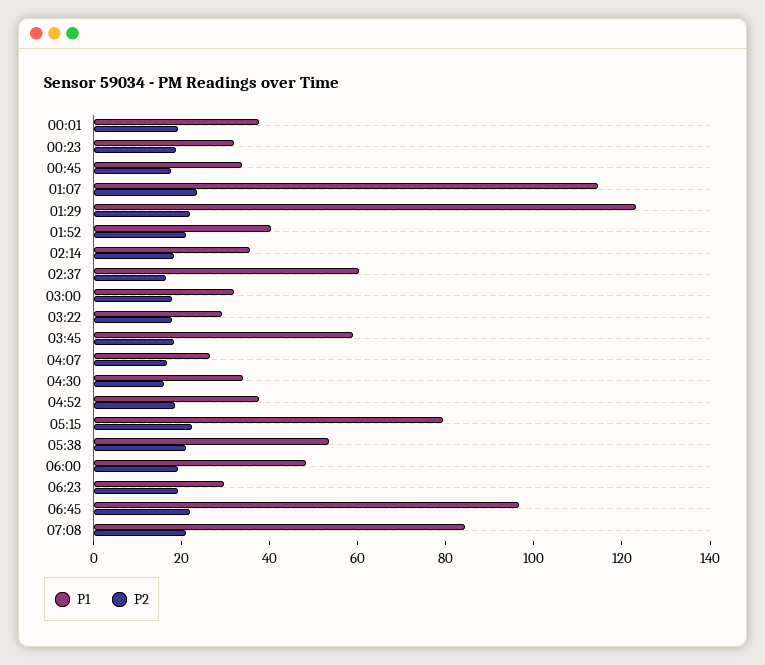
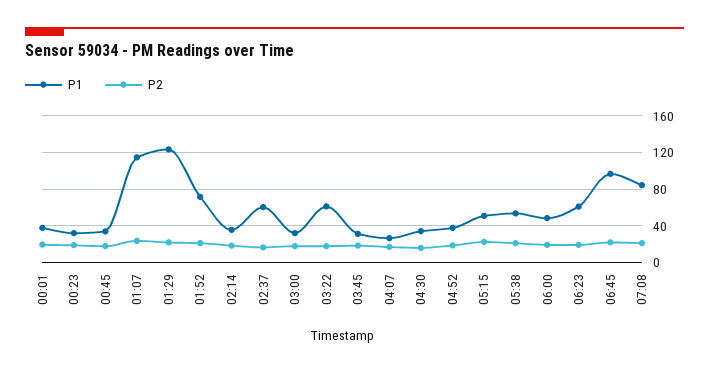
  {
    "P1": {
      "00:01": 40,
      "00:23": 30,
      "00:45": 35,
      "01:07": 115,
      "01:29": 125,
-     "01:52": 40,
+     "01:52": 70,
      "02:14": 35,
      "02:37": 60,
      "03:00": 30,
-     "03:22": 30,
+     "03:22": 60,
-     "03:45": 60,
+     "03:45": 30,
      "04:07": 25,
      "04:30": 35,
      "04:52": 35,
-     "05:15": 80,
+     "05:15": 50,
      "05:38": 55,
      "06:00": 50,
-     "06:23": 30,
+     "06:23": 60,
      "06:45": 95,
      "07:08": 85
    },
    "P2": {
      "00:01": 20,
      "00:23": 20,
      "00:45": 20,
      "01:07": 25,
      "01:29": 20,
      "01:52": 20,
      "02:14": 20,
      "02:37": 15,
      "03:00": 20,
      "03:22": 20,
      "03:45": 20,
      "04:07": 15,
      "04:30": 15,
      "04:52": 20,
      "05:15": 20,
      "05:38": 20,
      "06:00": 20,
      "06:23": 20,
      "06:45": 20,
      "07:08": 20
    }
  }

